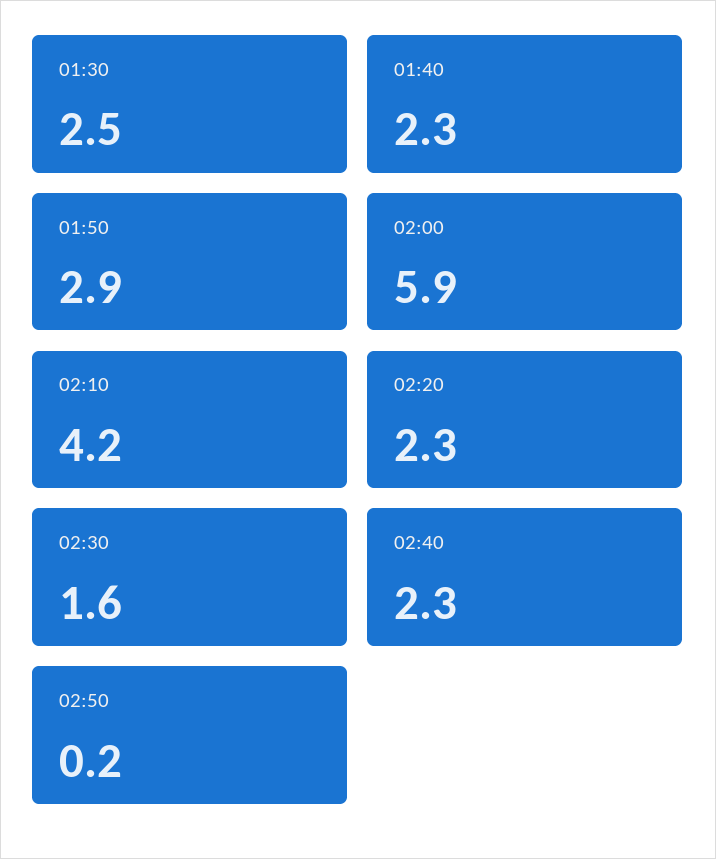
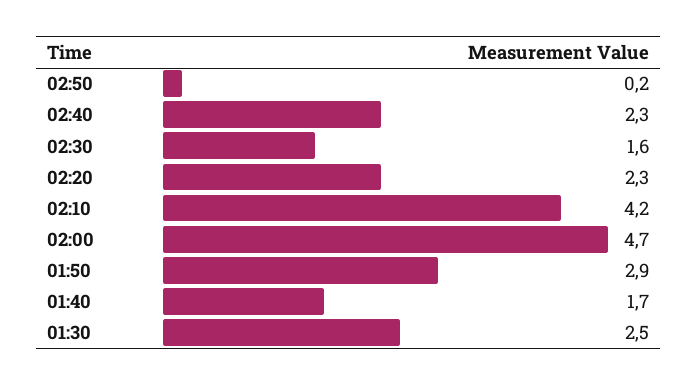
  {
    "01:30": 2.5,
-   "01:40": 2.3,
+   "01:40": 1.7,
    "01:50": 2.9,
-   "02:00": 5.9,
+   "02:00": 4.7,
    "02:10": 4.2,
    "02:20": 2.3,
    "02:30": 1.6,
    "02:40": 2.3,
    "02:50": 0.2
  }

